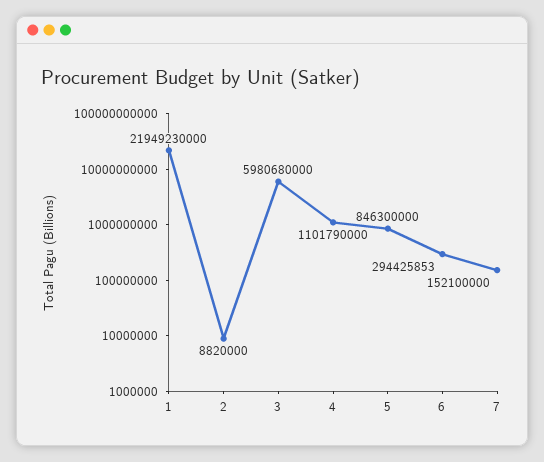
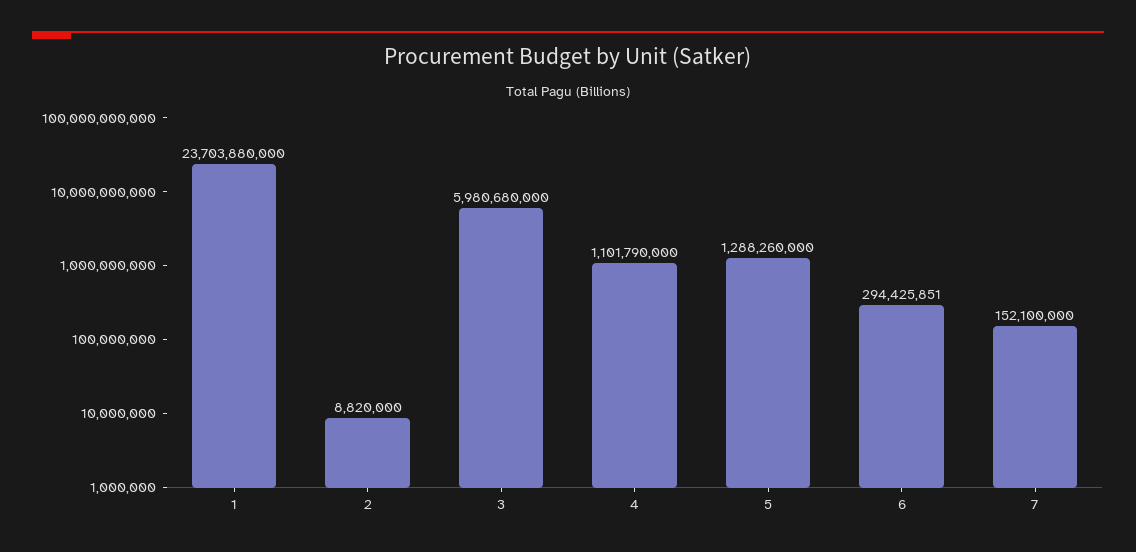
  {
-   "1": 21949230000,
+   "1": 23703880000,
    "2": 8820000,
    "3": 5980680000,
    "4": 1101790000,
-   "5": 846300000,
+   "5": 1288260000,
-   "6": 294425853,
+   "6": 294425851,
    "7": 152100000
  }

